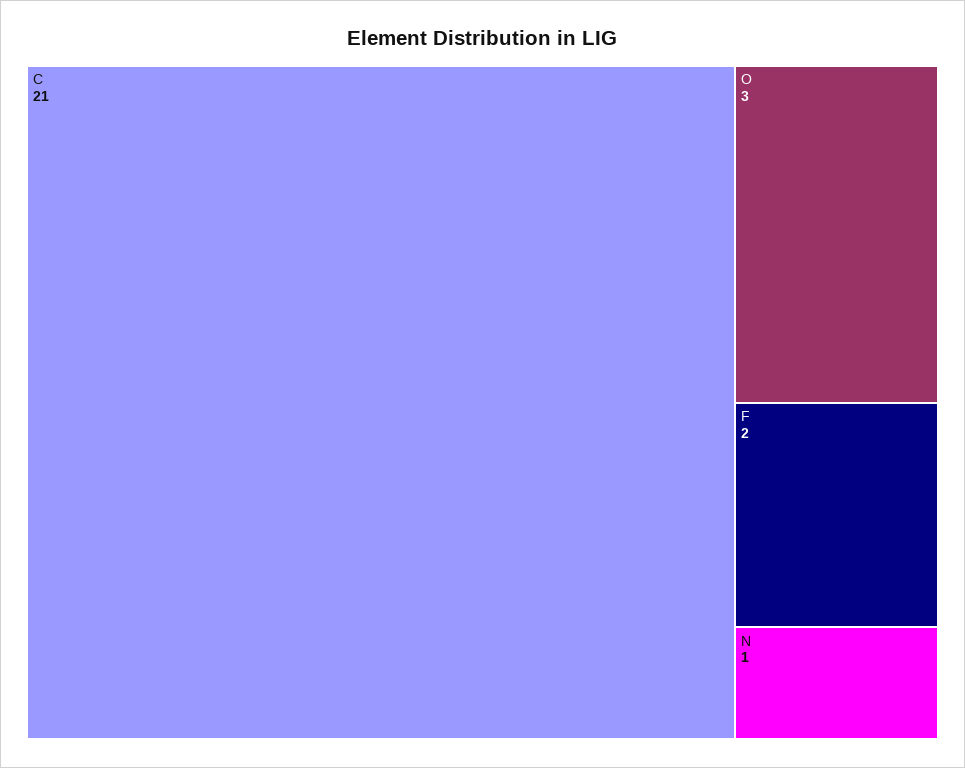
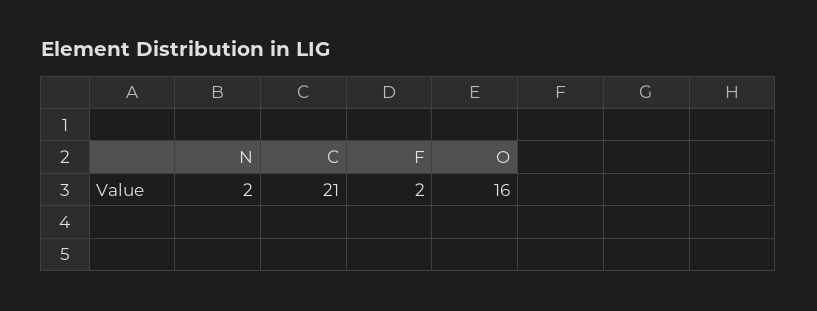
  {
    "C": 21,
-   "O": 3,
+   "O": 16,
    "F": 2,
-   "N": 1
+   "N": 2
  }

